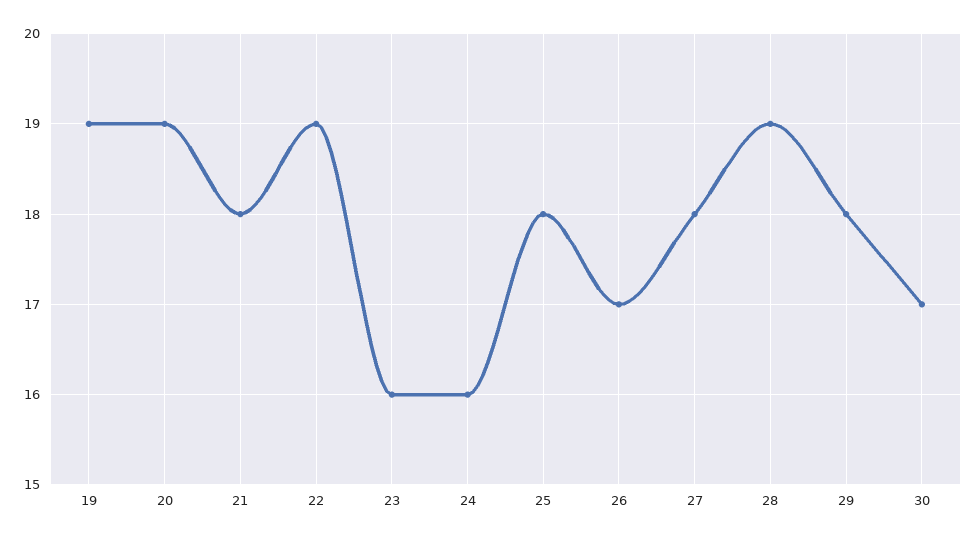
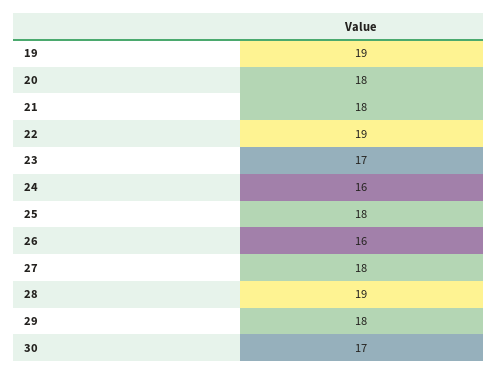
  {
    "19": 19,
-   "20": 19,
+   "20": 18,
    "21": 18,
    "22": 19,
-   "23": 16,
+   "23": 17,
    "24": 16,
    "25": 18,
-   "26": 17,
+   "26": 16,
    "27": 18,
    "28": 19,
    "29": 18,
    "30": 17
  }

